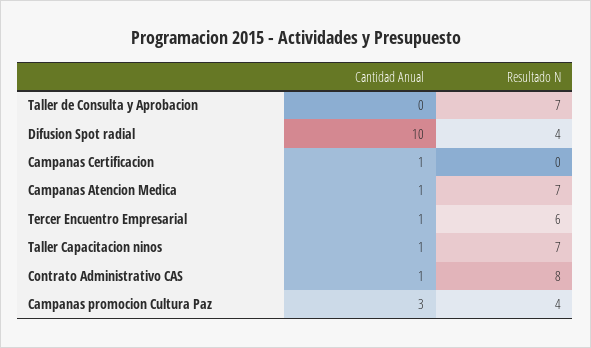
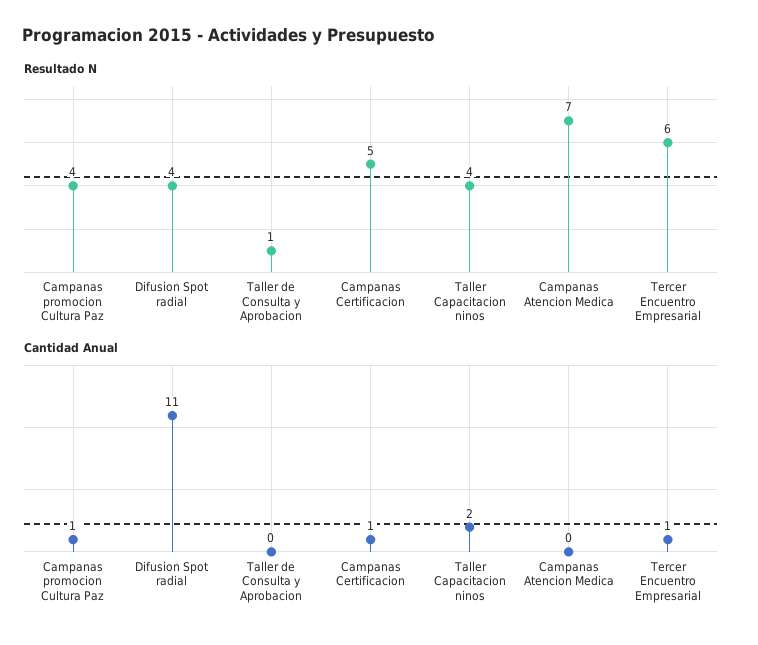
  {
    "Cantidad Anual": {
      "Taller de Consulta y Aprobacion": 0,
-     "Difusion Spot radial": 10,
+     "Difusion Spot radial": 11,
      "Campanas Certificacion": 1,
-     "Campanas Atencion Medica": 1,
+     "Campanas Atencion Medica": 0,
      "Tercer Encuentro Empresarial": 1,
-     "Taller Capacitacion ninos": 1,
+     "Taller Capacitacion ninos": 2,
-     "Contrato Administrativo CAS": 1,
-     "Campanas promocion Cultura Paz": 3
+     "Campanas promocion Cultura Paz": 1
    },
    "Resultado N": {
-     "Taller de Consulta y Aprobacion": 7,
+     "Taller de Consulta y Aprobacion": 1,
      "Difusion Spot radial": 4,
-     "Campanas Certificacion": 0,
+     "Campanas Certificacion": 5,
      "Campanas Atencion Medica": 7,
      "Tercer Encuentro Empresarial": 6,
-     "Taller Capacitacion ninos": 7,
+     "Taller Capacitacion ninos": 4,
-     "Contrato Administrativo CAS": 8,
      "Campanas promocion Cultura Paz": 4
    }
  }

